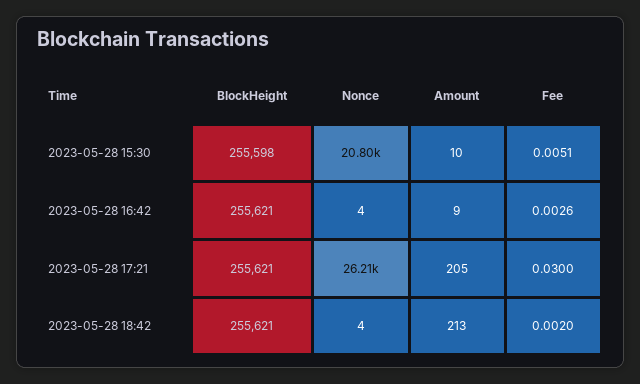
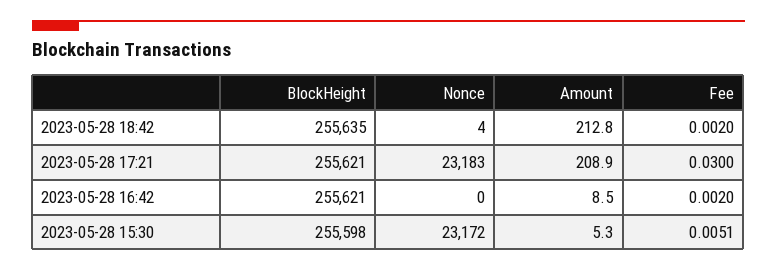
  {
    "BlockHeight": {
      "2023-05-28 15:30": 255598,
      "2023-05-28 16:42": 255621,
      "2023-05-28 17:21": 255621,
-     "2023-05-28 18:42": 255621
+     "2023-05-28 18:42": 255635
    },
    "Nonce": {
-     "2023-05-28 15:30": 20800,
+     "2023-05-28 15:30": 23172,
-     "2023-05-28 16:42": 4,
+     "2023-05-28 16:42": 0,
-     "2023-05-28 17:21": 26210,
+     "2023-05-28 17:21": 23183,
      "2023-05-28 18:42": 4
    },
    "Amount": {
-     "2023-05-28 15:30": 10,
+     "2023-05-28 15:30": 5.3,
      "2023-05-28 16:42": 8.5,
-     "2023-05-28 17:21": 205,
+     "2023-05-28 17:21": 208.9,
      "2023-05-28 18:42": 212.8
    },
    "Fee": {
      "2023-05-28 15:30": 0.0051,
-     "2023-05-28 16:42": 0.0026,
+     "2023-05-28 16:42": 0.002,
      "2023-05-28 17:21": 0.03,
      "2023-05-28 18:42": 0.002
    }
  }

